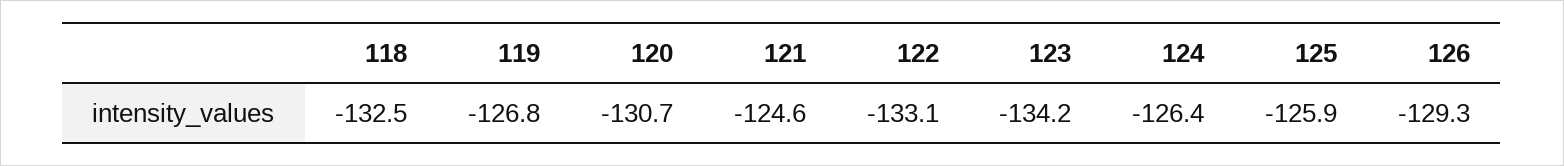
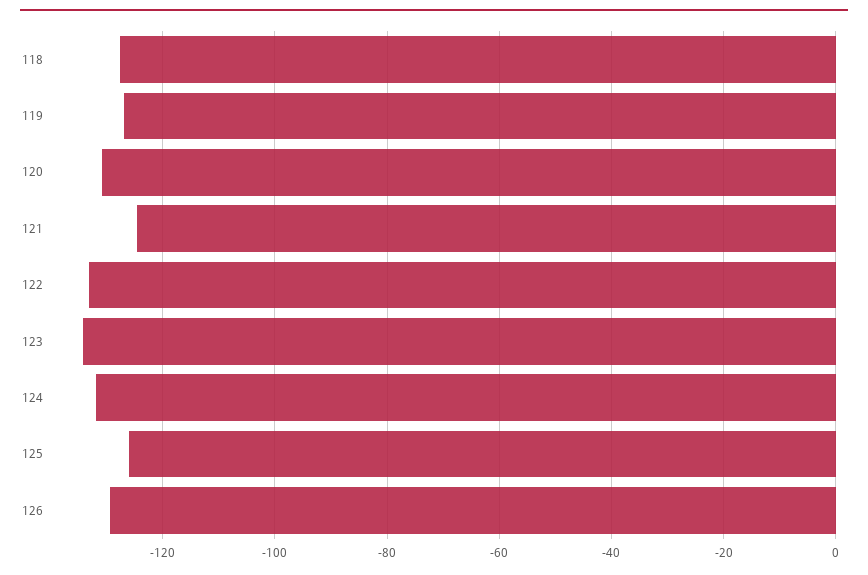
  {
-   "118": -132.5,
+   "118": -128,
    "119": -126.8,
    "120": -130.7,
    "121": -124.6,
    "122": -133.1,
    "123": -134.2,
-   "124": -126.4,
+   "124": -132,
    "125": -125.9,
    "126": -129.3
  }

